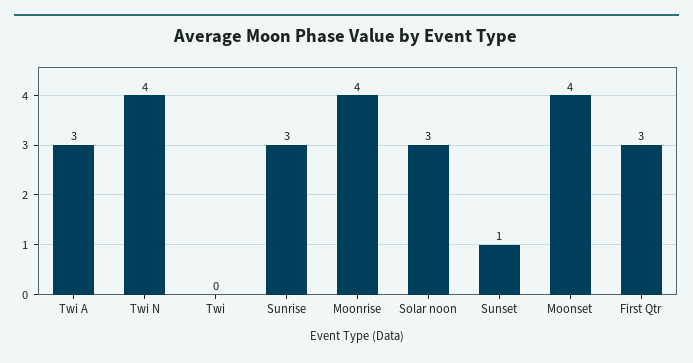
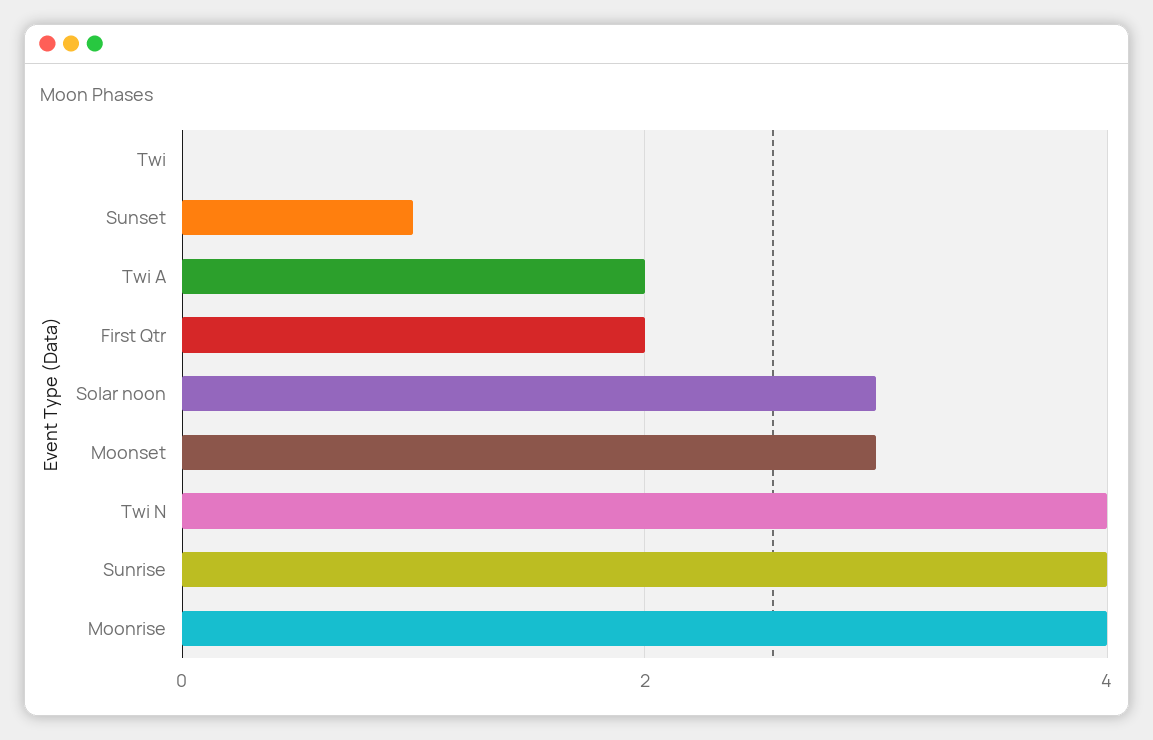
  {
-   "Twi A": 3,
+   "Twi A": 2,
    "Twi N": 4,
    "Twi": 0,
-   "Sunrise": 3,
+   "Sunrise": 4,
    "Moonrise": 4,
    "Solar noon": 3,
    "Sunset": 1,
-   "Moonset": 4,
+   "Moonset": 3,
-   "First Qtr": 3
+   "First Qtr": 2
  }

